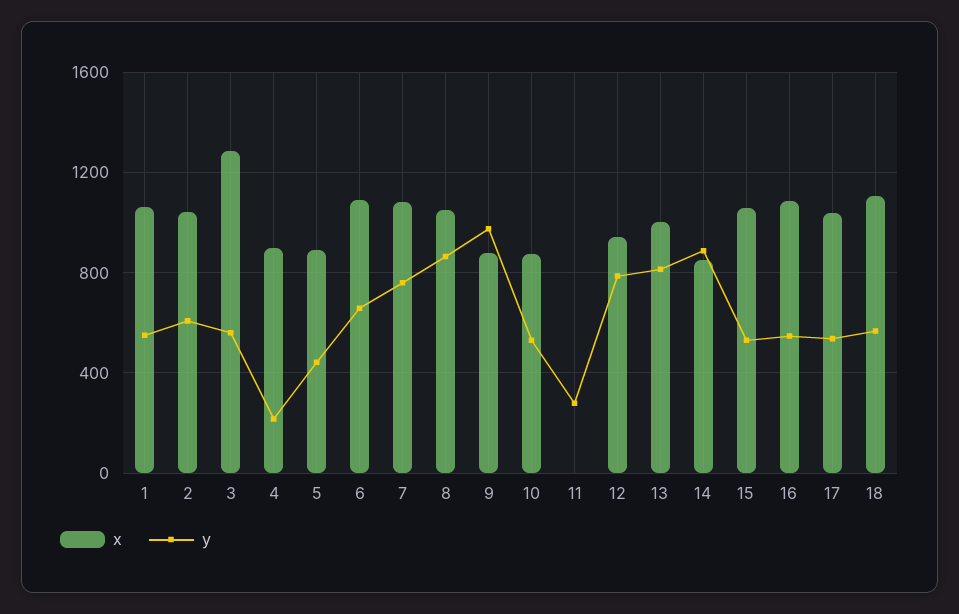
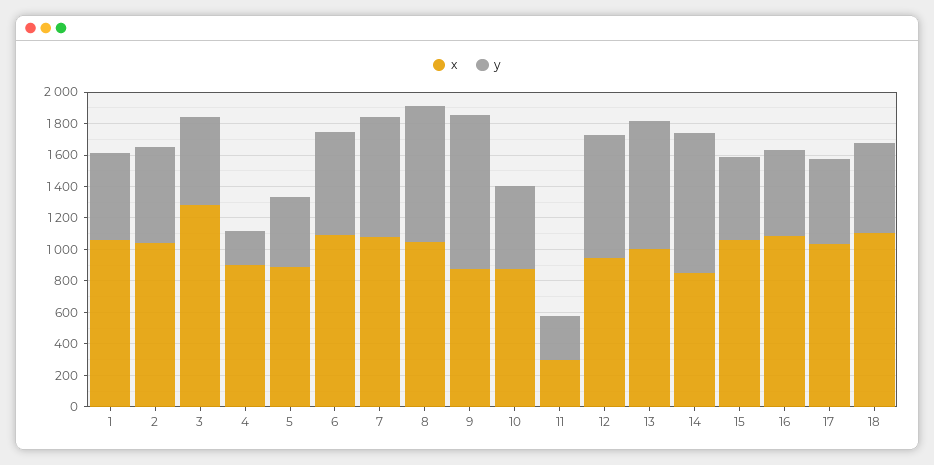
  {
    "x": {
      "1": 1050,
      "2": 1050,
      "3": 1300,
      "4": 900,
      "5": 900,
      "6": 1100,
      "7": 1100,
      "8": 1050,
      "9": 900,
      "10": 850,
-     "11": 0,
+     "11": 300,
      "12": 950,
      "13": 1000,
      "14": 850,
      "15": 1050,
      "16": 1100,
      "17": 1050,
      "18": 1100
    },
    "y": {
      "1": 550,
      "2": 600,
      "3": 550,
      "4": 200,
      "5": 450,
      "6": 650,
      "7": 750,
      "8": 850,
      "9": 950,
      "10": 550,
      "11": 300,
      "12": 800,
      "13": 800,
      "14": 900,
      "15": 550,
      "16": 550,
      "17": 550,
      "18": 550
    }
  }

